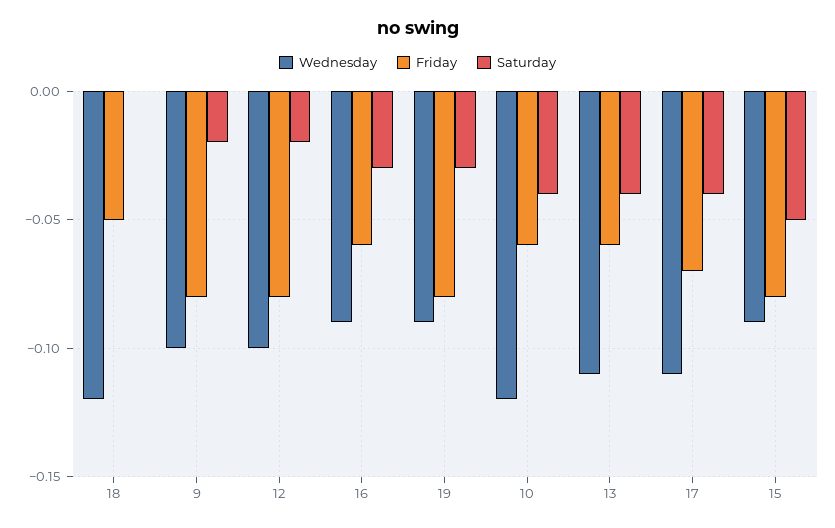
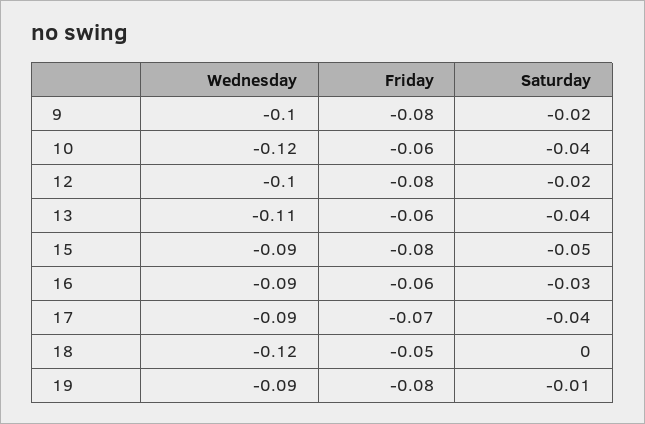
  {
    "Wednesday": {
      "18": -0.12,
      "9": -0.1,
      "12": -0.1,
      "16": -0.09,
      "19": -0.09,
      "10": -0.12,
      "13": -0.11,
-     "17": -0.11,
+     "17": -0.09,
      "15": -0.09
    },
    "Friday": {
      "18": -0.05,
      "9": -0.08,
      "12": -0.08,
      "16": -0.06,
      "19": -0.08,
      "10": -0.06,
      "13": -0.06,
      "17": -0.07,
      "15": -0.08
    },
    "Saturday": {
      "18": 0,
      "9": -0.02,
      "12": -0.02,
      "16": -0.03,
-     "19": -0.03,
+     "19": -0.01,
      "10": -0.04,
      "13": -0.04,
      "17": -0.04,
      "15": -0.05
    }
  }

